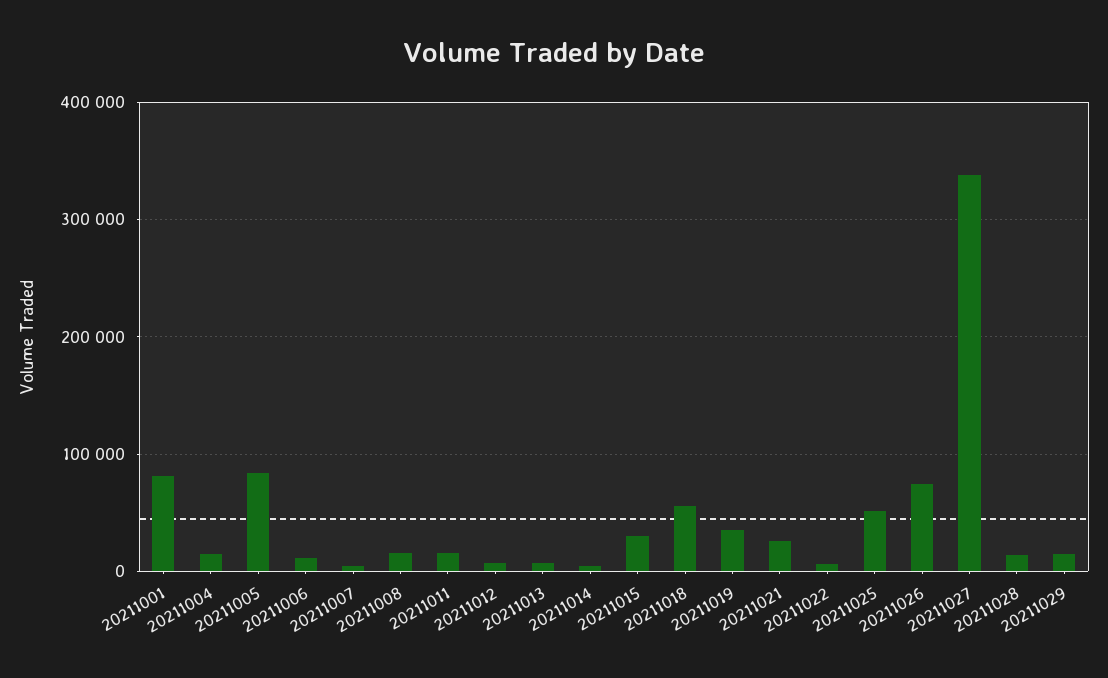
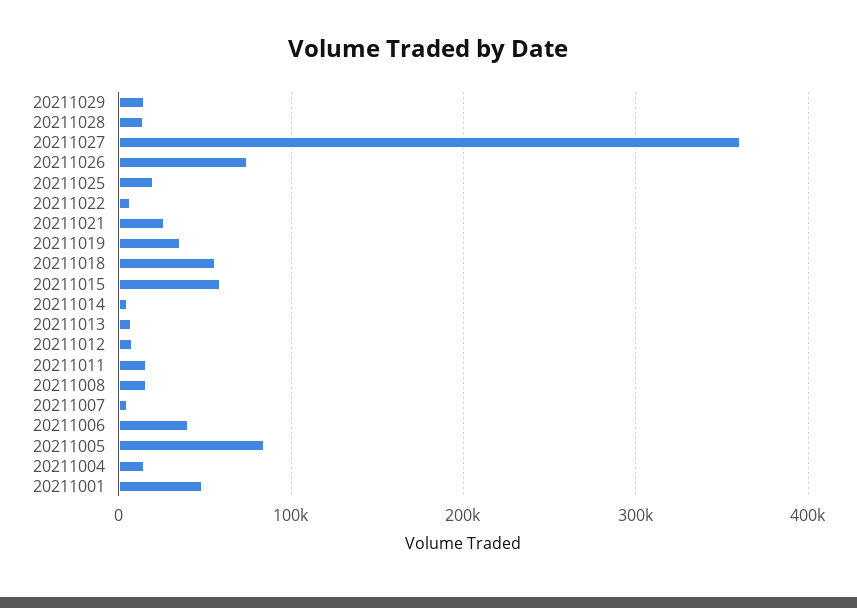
  {
-   "20211001": 80000,
+   "20211001": 50000,
    "20211004": 10000,
    "20211005": 80000,
-   "20211006": 10000,
+   "20211006": 40000,
    "20211007": 10000,
    "20211008": 20000,
    "20211011": 20000,
    "20211012": 10000,
    "20211013": 10000,
    "20211014": 0,
-   "20211015": 30000,
+   "20211015": 60000,
    "20211018": 60000,
    "20211019": 40000,
    "20211021": 30000,
    "20211022": 10000,
-   "20211025": 50000,
+   "20211025": 20000,
    "20211026": 70000,
-   "20211027": 340000,
+   "20211027": 360000,
    "20211028": 10000,
    "20211029": 10000
  }

